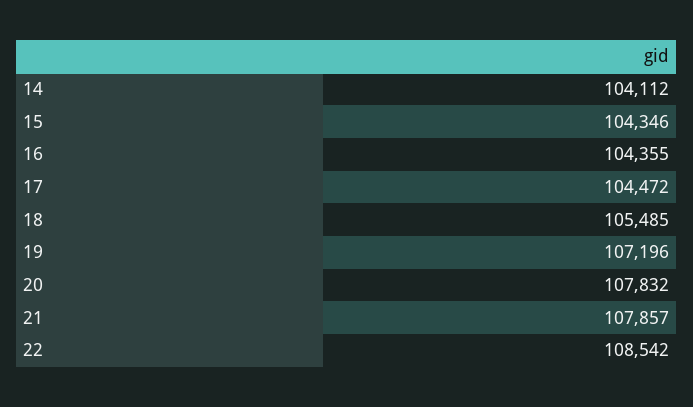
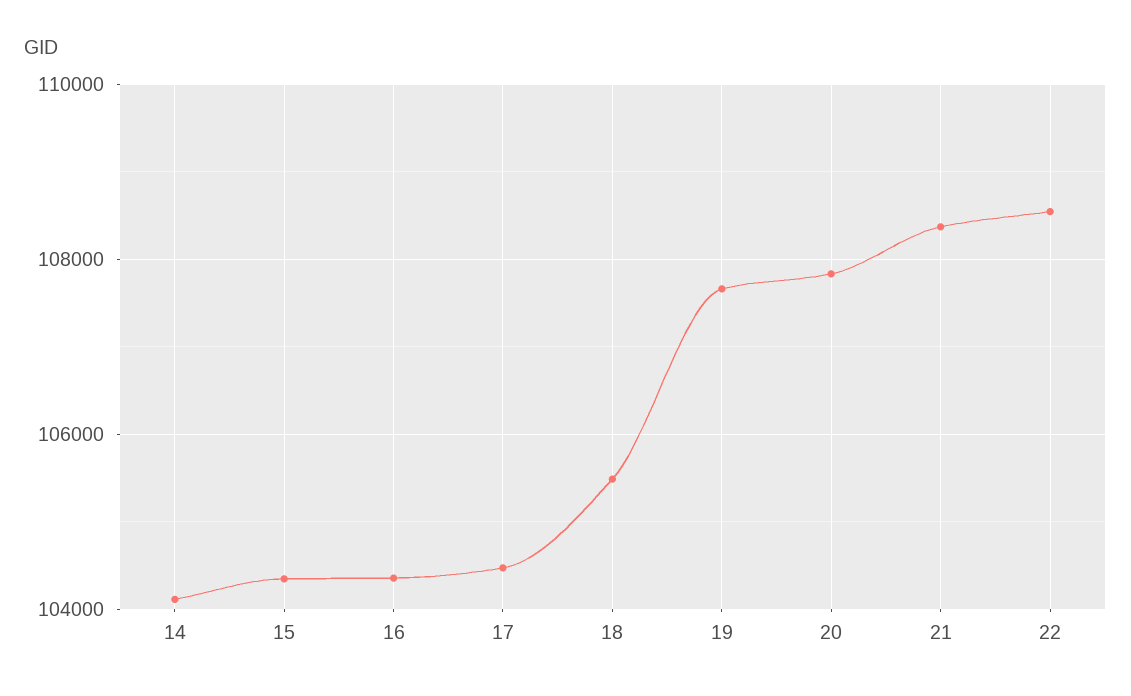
  {
    "14": 104112,
    "15": 104346,
    "16": 104355,
    "17": 104472,
    "18": 105485,
-   "19": 107196,
+   "19": 107600,
    "20": 107832,
-   "21": 107857,
+   "21": 108400,
    "22": 108542
  }

